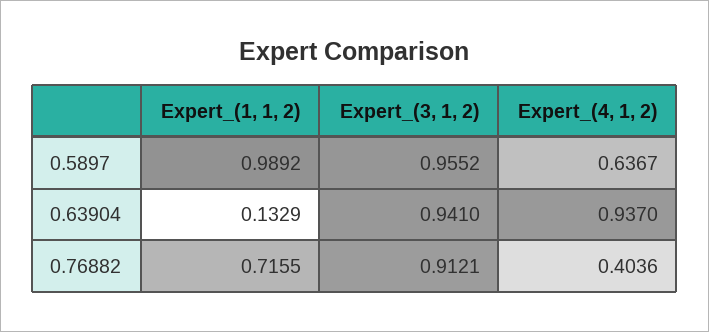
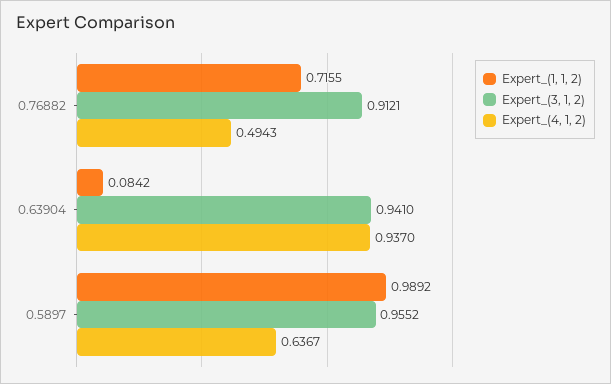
  {
    "Expert_(1, 1, 2)": {
      "0.5897": 0.9892,
-     "0.63904": 0.1329,
+     "0.63904": 0.0842,
      "0.76882": 0.7155
    },
    "Expert_(3, 1, 2)": {
      "0.5897": 0.9552,
      "0.63904": 0.941,
      "0.76882": 0.9121
    },
    "Expert_(4, 1, 2)": {
      "0.5897": 0.6367,
      "0.63904": 0.937,
-     "0.76882": 0.4036
+     "0.76882": 0.4943
    }
  }

